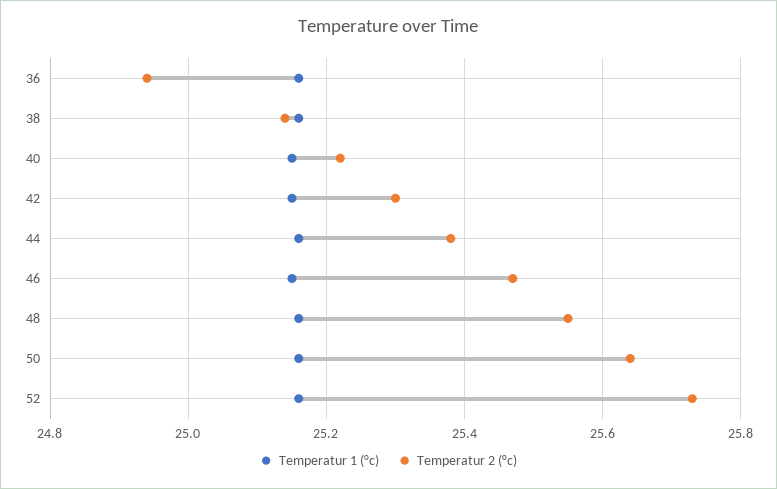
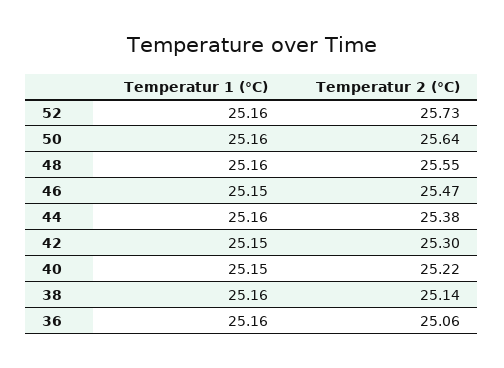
  {
    "Temperatur 1 (°c)": {
      "36": 25.16,
      "38": 25.16,
      "40": 25.15,
      "42": 25.15,
      "44": 25.16,
      "46": 25.15,
      "48": 25.16,
      "50": 25.16,
      "52": 25.16
    },
    "Temperatur 2 (°c)": {
-     "36": 24.95,
+     "36": 25.06,
      "38": 25.14,
      "40": 25.22,
      "42": 25.3,
      "44": 25.38,
      "46": 25.47,
      "48": 25.55,
      "50": 25.64,
      "52": 25.73
    }
  }

